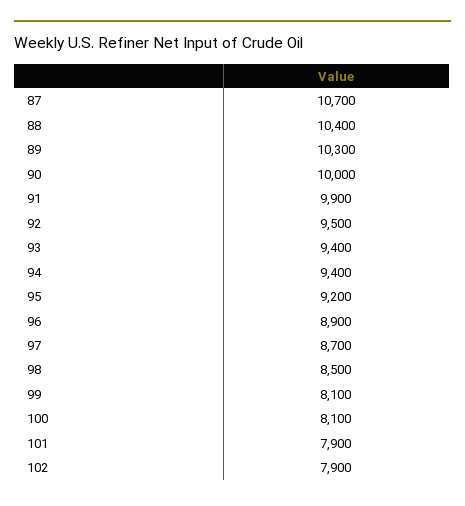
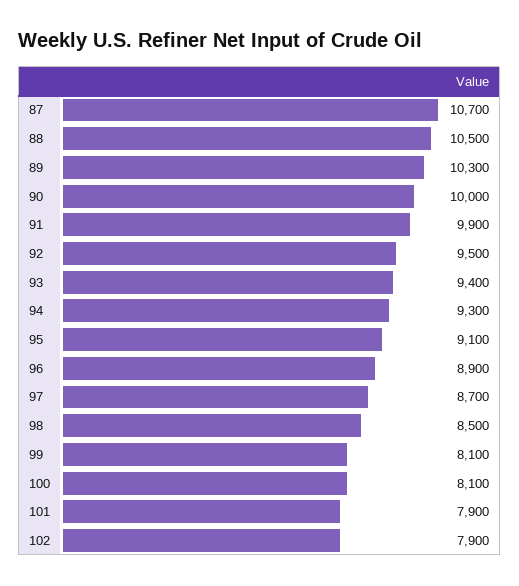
  {
    "87": 10700,
-   "88": 10400,
+   "88": 10500,
    "89": 10300,
    "90": 10000,
    "91": 9900,
    "92": 9500,
    "93": 9400,
-   "94": 9400,
+   "94": 9300,
-   "95": 9200,
+   "95": 9100,
    "96": 8900,
    "97": 8700,
    "98": 8500,
    "99": 8100,
    "100": 8100,
    "101": 7900,
    "102": 7900
  }

